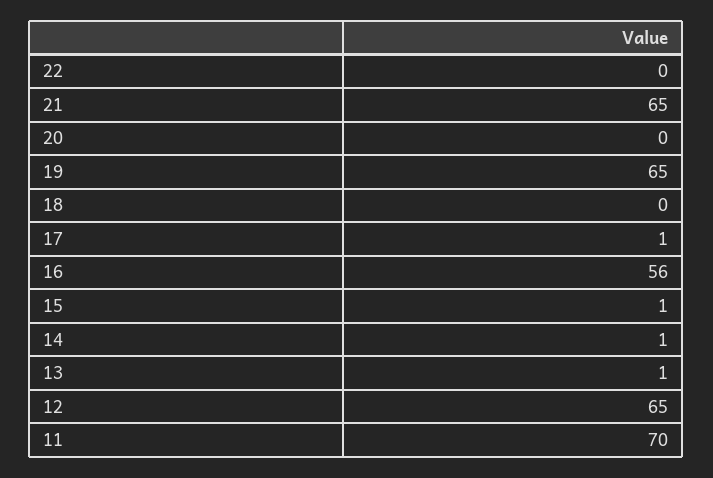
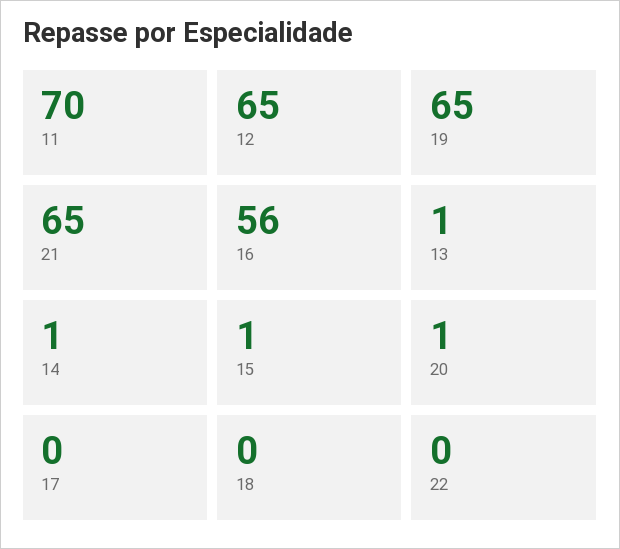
  {
    "22": 0,
    "21": 65,
-   "20": 0,
+   "20": 1,
    "19": 65,
    "18": 0,
-   "17": 1,
+   "17": 0,
    "16": 56,
    "15": 1,
    "14": 1,
    "13": 1,
    "12": 65,
    "11": 70
  }

